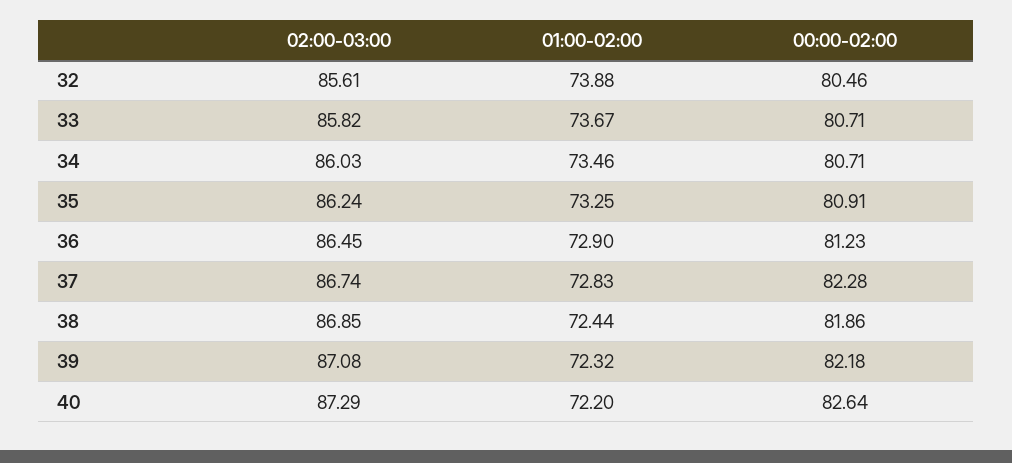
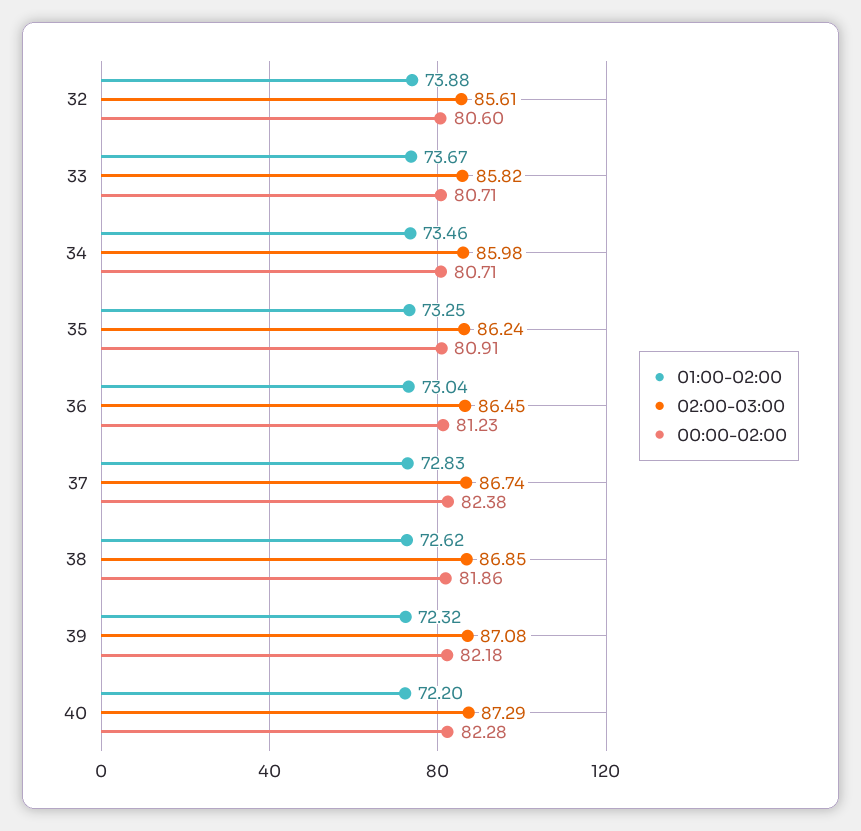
  {
    "02:00-03:00": {
      "32": 85.61,
      "33": 85.82,
-     "34": 86.03,
+     "34": 85.98,
      "35": 86.24,
      "36": 86.45,
      "37": 86.74,
      "38": 86.85,
      "39": 87.08,
      "40": 87.29
    },
    "01:00-02:00": {
      "32": 73.88,
      "33": 73.67,
      "34": 73.46,
      "35": 73.25,
-     "36": 72.9,
+     "36": 73.04,
      "37": 72.83,
-     "38": 72.44,
+     "38": 72.62,
      "39": 72.32,
      "40": 72.2
    },
    "00:00-02:00": {
-     "32": 80.46,
+     "32": 80.6,
      "33": 80.71,
      "34": 80.71,
      "35": 80.91,
      "36": 81.23,
-     "37": 82.28,
+     "37": 82.38,
      "38": 81.86,
      "39": 82.18,
-     "40": 82.64
+     "40": 82.28
    }
  }

